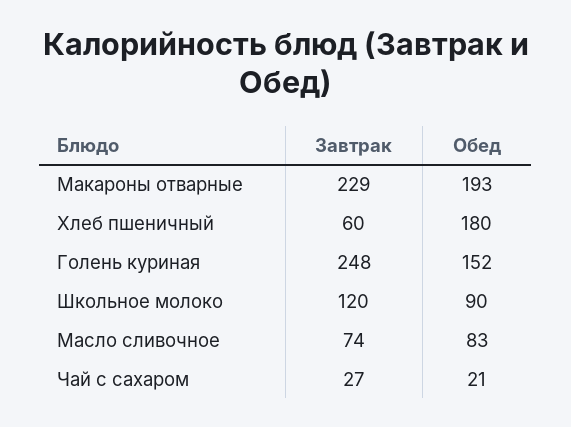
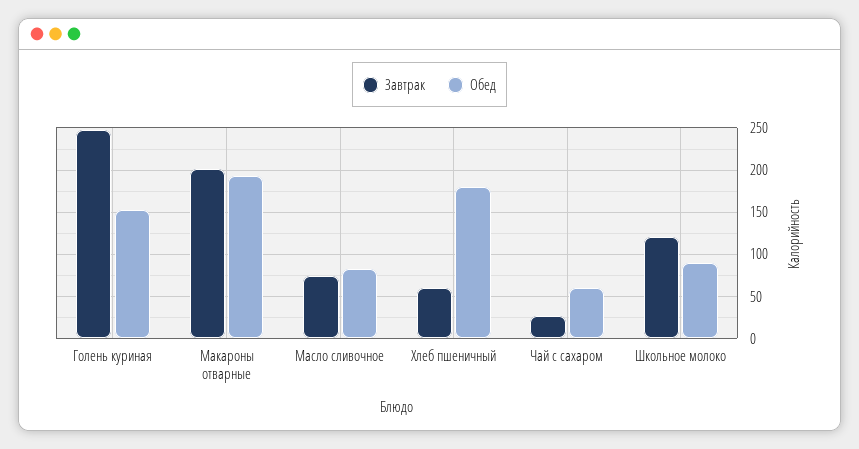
  {
    "Завтрак": {
-     "Макароны отварные": 229,
+     "Макароны отварные": 200,
      "Хлеб пшеничный": 60,
      "Голень куриная": 248,
      "Школьное молоко": 120,
      "Масло сливочное": 74,
      "Чай с сахаром": 27
    },
    "Обед": {
      "Макароны отварные": 193,
      "Хлеб пшеничный": 180,
      "Голень куриная": 152,
      "Школьное молоко": 90,
      "Масло сливочное": 83,
-     "Чай с сахаром": 21
+     "Чай с сахаром": 60
    }
  }

